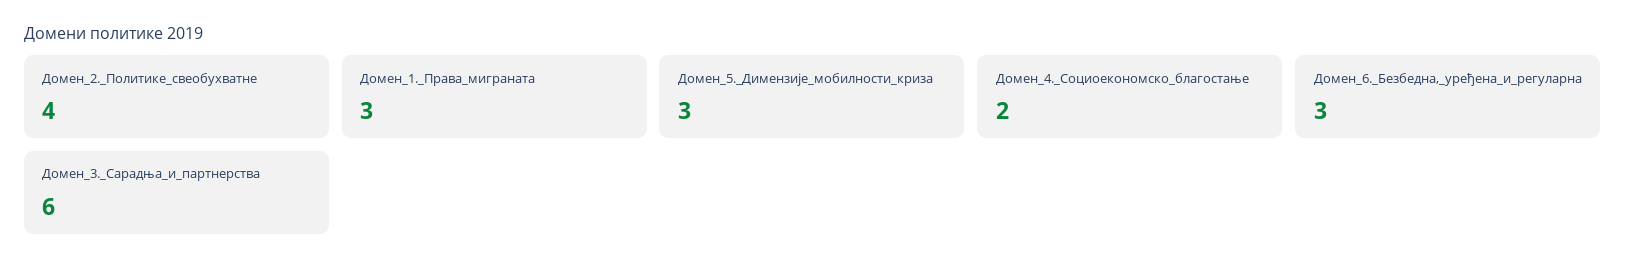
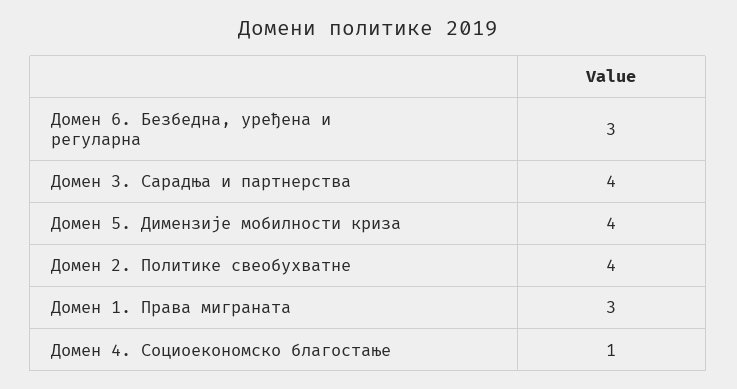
  {
    "Домен_2._Политике_свеобухватне": 4,
    "Домен_1._Права_миграната": 3,
-   "Домен_5._Димензије_мобилности_криза": 3,
+   "Домен_5._Димензије_мобилности_криза": 4,
-   "Домен_4._Социоекономско_благостање": 2,
+   "Домен_4._Социоекономско_благостање": 1,
    "Домен_6._Безбедна,_уређена_и_регуларна": 3,
-   "Домен_3._Сарадња_и_партнерства": 6
+   "Домен_3._Сарадња_и_партнерства": 4
  }

